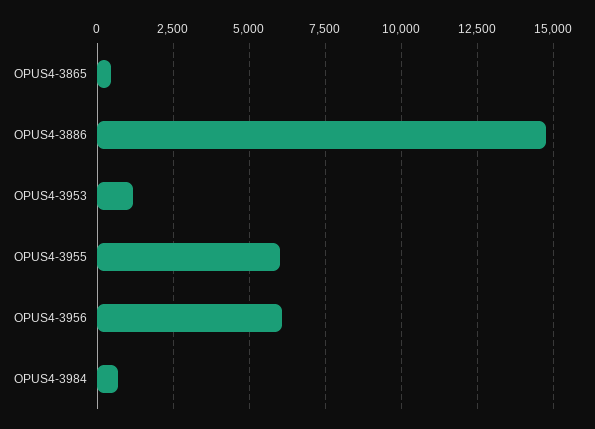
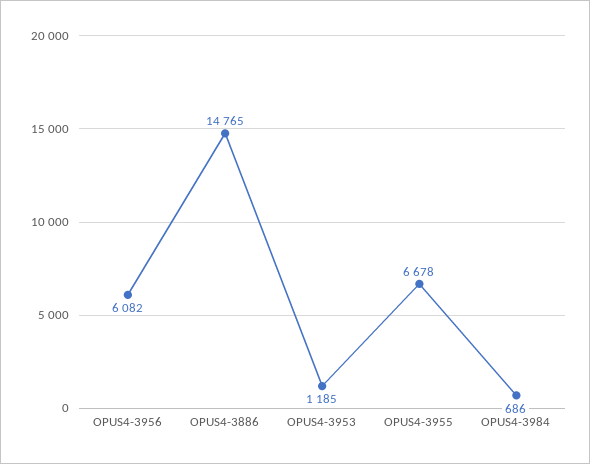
  {
-   "OPUS4-3865": 500,
    "OPUS4-3886": 14765,
    "OPUS4-3953": 1185,
-   "OPUS4-3955": 6000,
+   "OPUS4-3955": 6678,
    "OPUS4-3956": 6082,
    "OPUS4-3984": 686
  }

